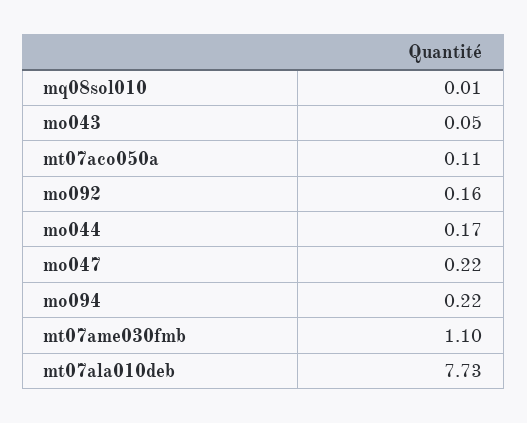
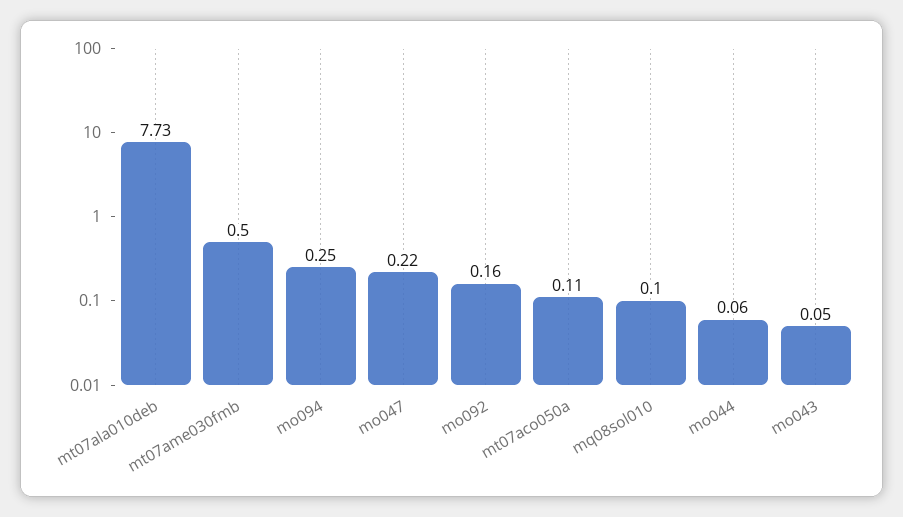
  {
-   "mq08sol010": 0.01,
+   "mq08sol010": 0.1,
    "mo043": 0.05,
    "mt07aco050a": 0.11,
    "mo092": 0.16,
-   "mo044": 0.17,
+   "mo044": 0.06,
    "mo047": 0.22,
-   "mo094": 0.22,
+   "mo094": 0.25,
-   "mt07ame030fmb": 1.1,
+   "mt07ame030fmb": 0.5,
    "mt07ala010deb": 7.73
  }

